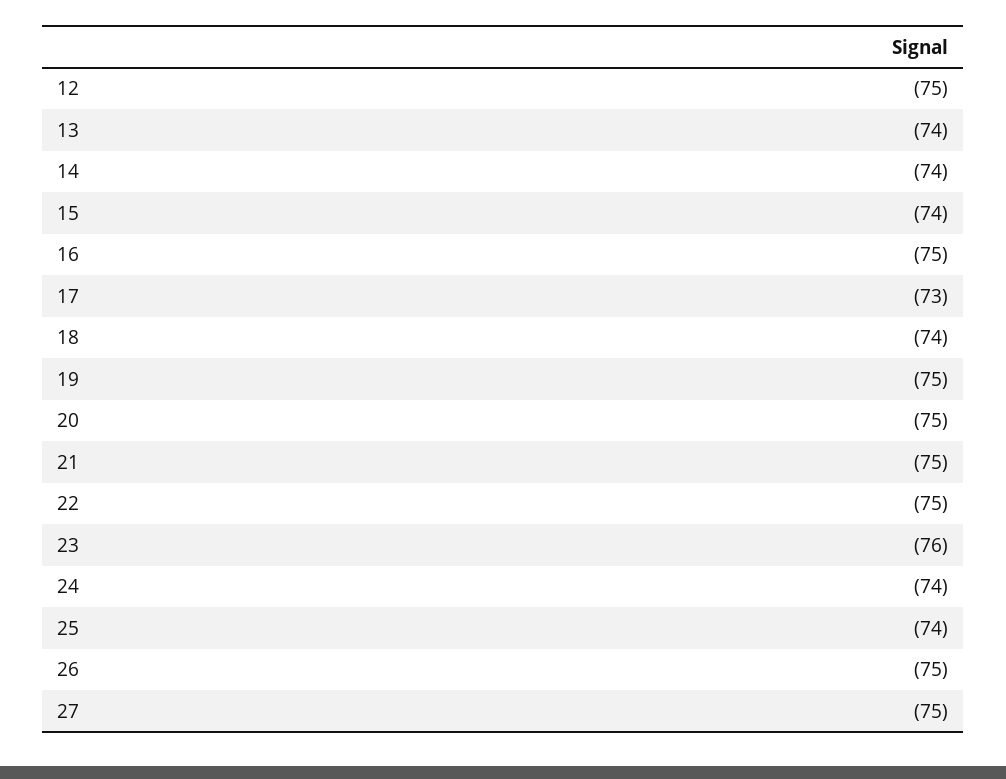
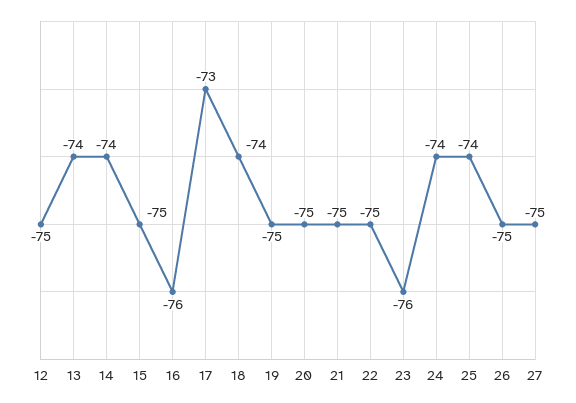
  {
    "12": -75,
    "13": -74,
    "14": -74,
-   "15": -74,
+   "15": -75,
-   "16": -75,
+   "16": -76,
    "17": -73,
    "18": -74,
    "19": -75,
    "20": -75,
    "21": -75,
    "22": -75,
    "23": -76,
    "24": -74,
    "25": -74,
    "26": -75,
    "27": -75
  }

